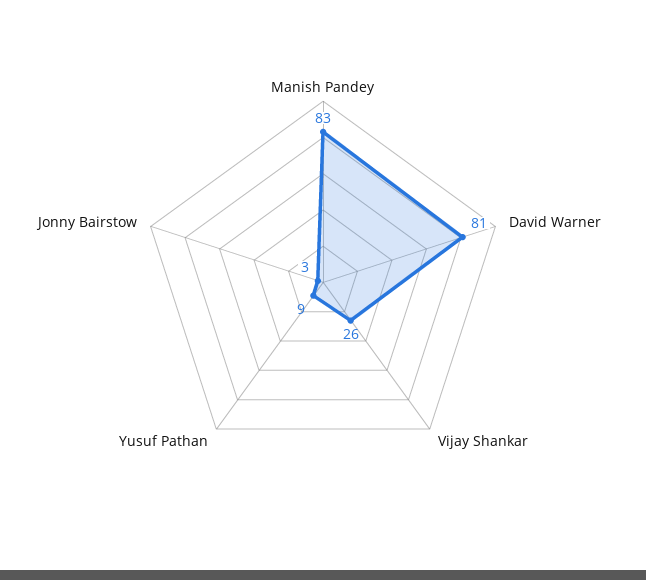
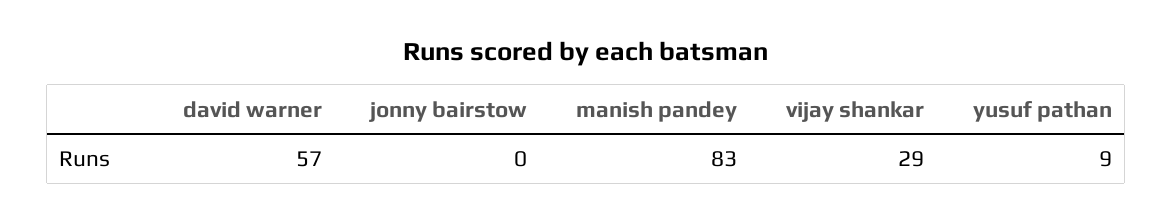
  {
    "Manish Pandey": 83,
-   "David Warner": 81,
+   "David Warner": 57,
-   "Vijay Shankar": 26,
+   "Vijay Shankar": 29,
    "Yusuf Pathan": 9,
-   "Jonny Bairstow": 3
+   "Jonny Bairstow": 0
  }

